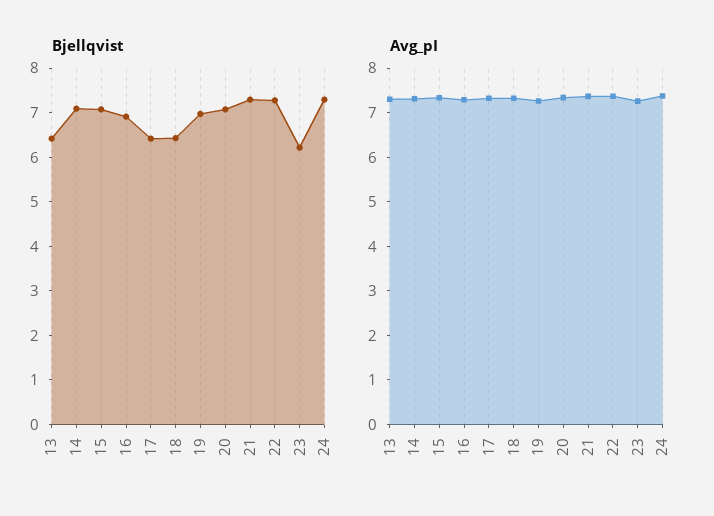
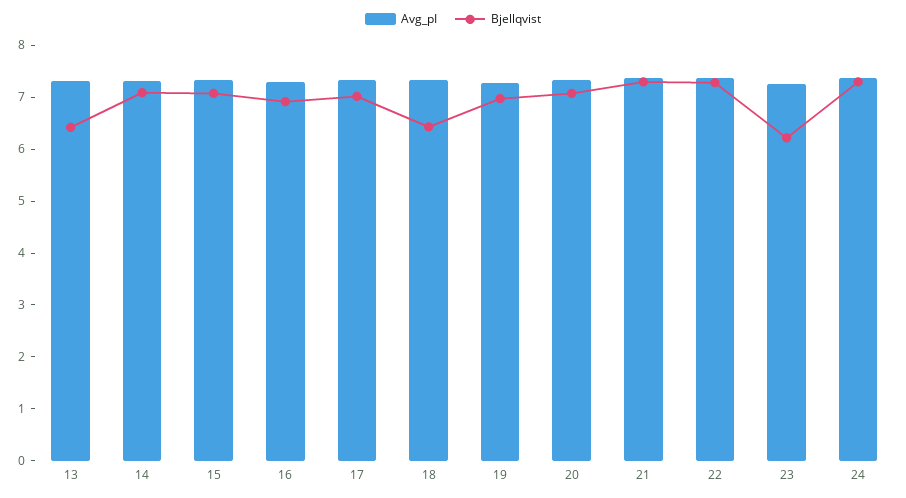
  {
    "Bjellqvist": {
      "13": 6.4,
      "14": 7,
      "15": 7,
      "16": 7,
-     "17": 6.4,
+     "17": 7,
      "18": 6.4,
      "19": 7,
      "20": 7,
      "21": 7.2,
      "22": 7.2,
      "23": 6.2,
      "24": 7.2
    },
    "Avg_pI": {
      "13": 7.4,
      "14": 7.4,
      "15": 7.4,
      "16": 7.2,
      "17": 7.4,
      "18": 7.4,
      "19": 7.2,
      "20": 7.4,
      "21": 7.4,
      "22": 7.4,
      "23": 7.2,
      "24": 7.4
    }
  }

